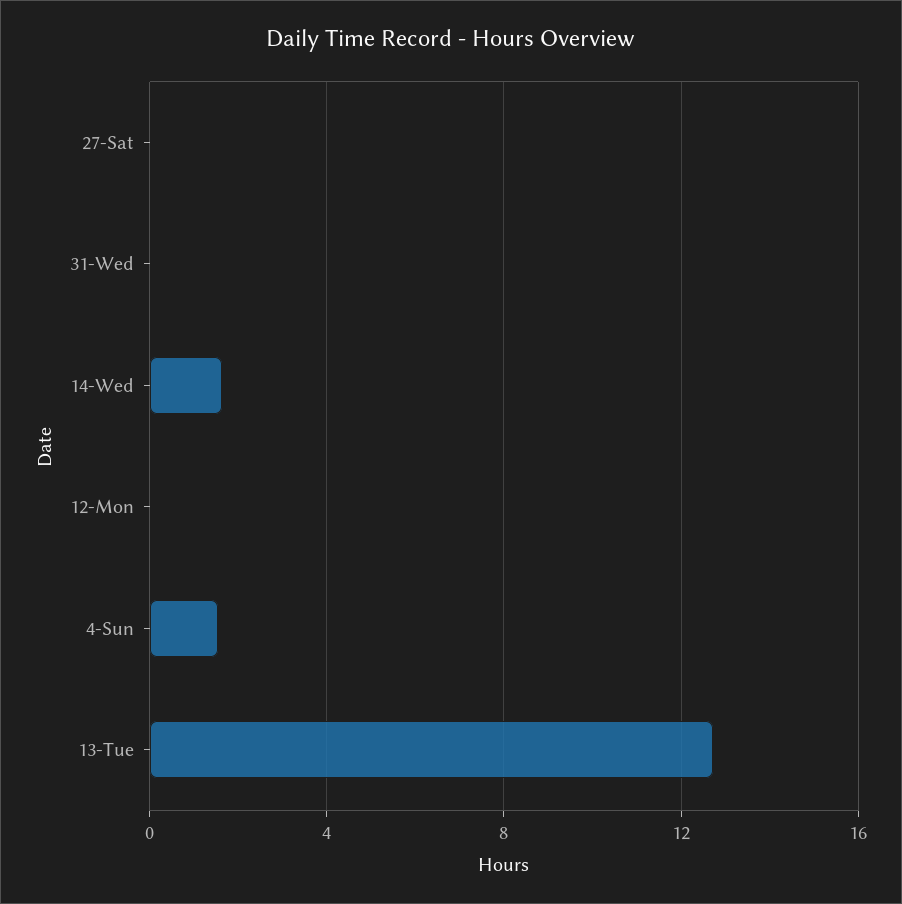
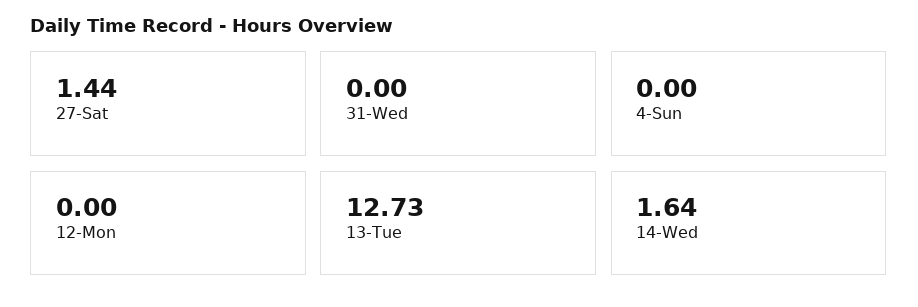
  {
-   "27-Sat": 0,
+   "27-Sat": 1.44,
    "31-Wed": 0,
    "14-Wed": 1.64,
    "12-Mon": 0,
-   "4-Sun": 1.5,
+   "4-Sun": 0,
    "13-Tue": 12.73
  }

